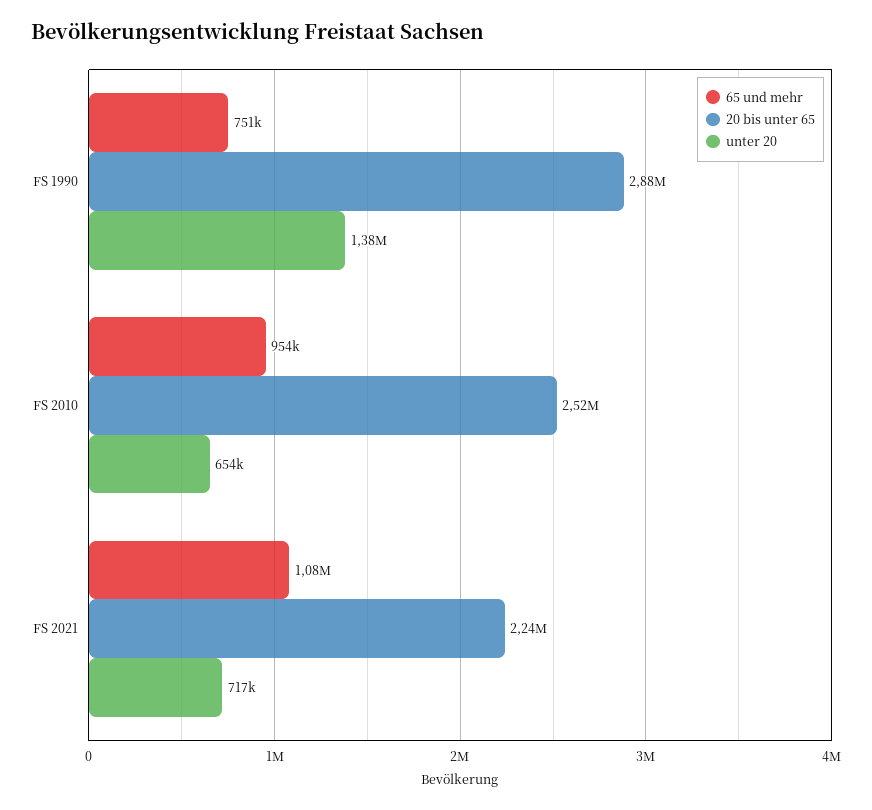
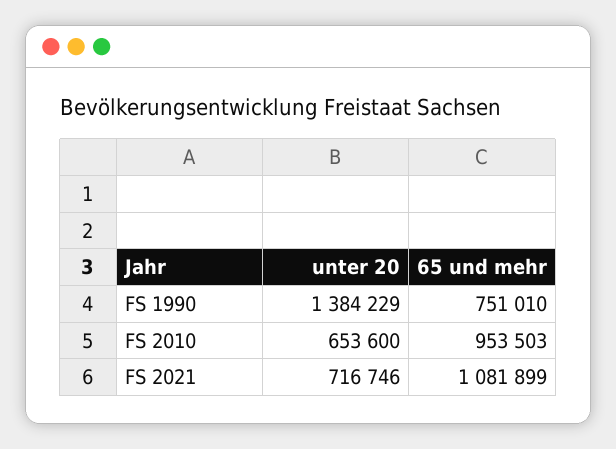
  {
    "65 und mehr": {
      "FS 1990": 751010,
      "FS 2010": 953503,
      "FS 2021": 1081899
    },
-   "20 bis unter 65": {
-     "FS 1990": 2880000,
-     "FS 2010": 2520000,
-     "FS 2021": 2240000
-   },
    "unter 20": {
      "FS 1990": 1384229,
      "FS 2010": 653600,
      "FS 2021": 716746
    }
  }

